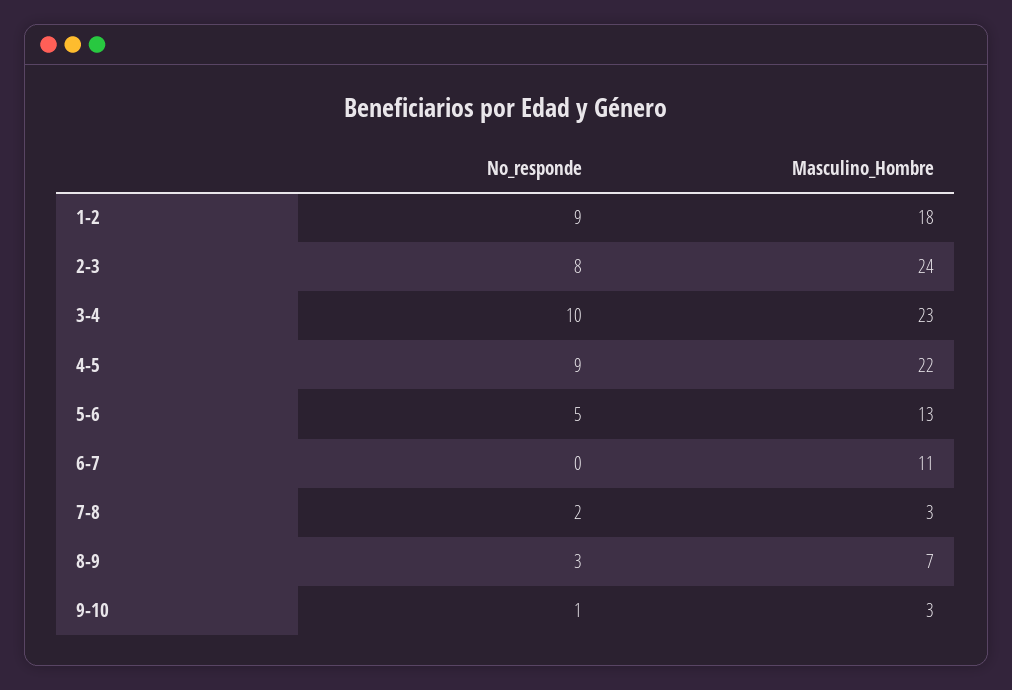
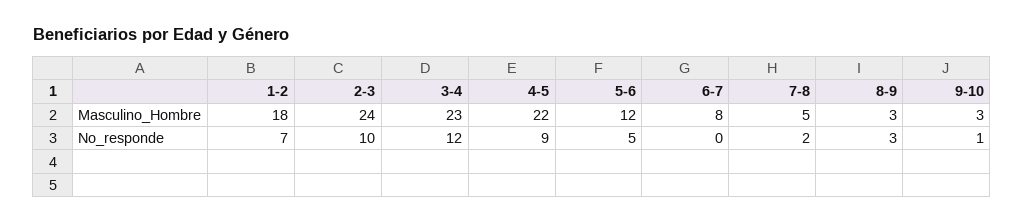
  {
    "No_responde": {
-     "1-2": 9,
+     "1-2": 7,
-     "2-3": 8,
+     "2-3": 10,
-     "3-4": 10,
+     "3-4": 12,
      "4-5": 9,
      "5-6": 5,
      "6-7": 0,
      "7-8": 2,
      "8-9": 3,
      "9-10": 1
    },
    "Masculino_Hombre": {
      "1-2": 18,
      "2-3": 24,
      "3-4": 23,
      "4-5": 22,
-     "5-6": 13,
+     "5-6": 12,
-     "6-7": 11,
+     "6-7": 8,
-     "7-8": 3,
+     "7-8": 5,
-     "8-9": 7,
+     "8-9": 3,
      "9-10": 3
    }
  }

